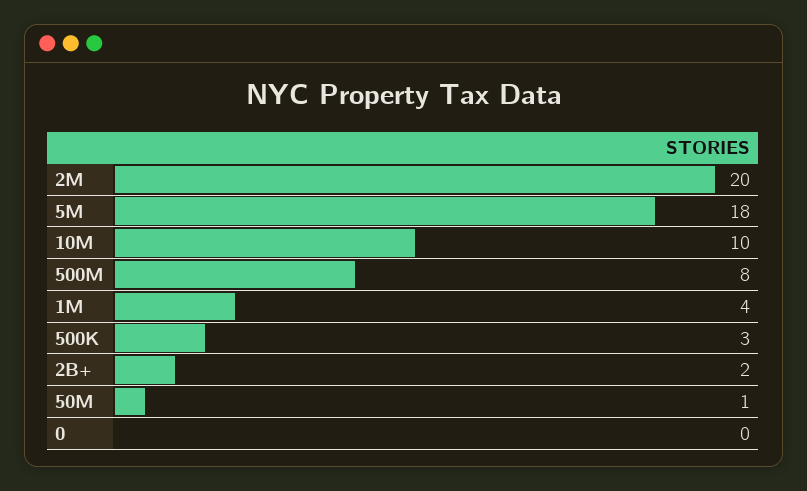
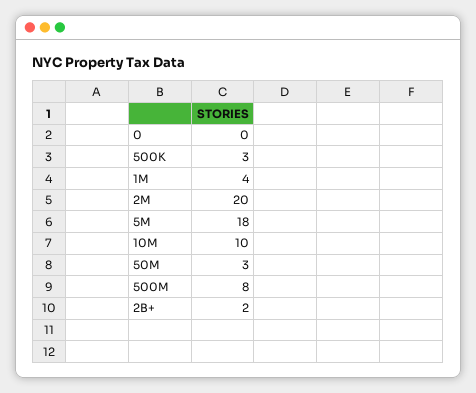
  {
    "2M": 20,
    "5M": 18,
    "10M": 10,
    "500M": 8,
    "1M": 4,
    "500K": 3,
    "2B+": 2,
-   "50M": 1,
+   "50M": 3,
    "0": 0
  }

